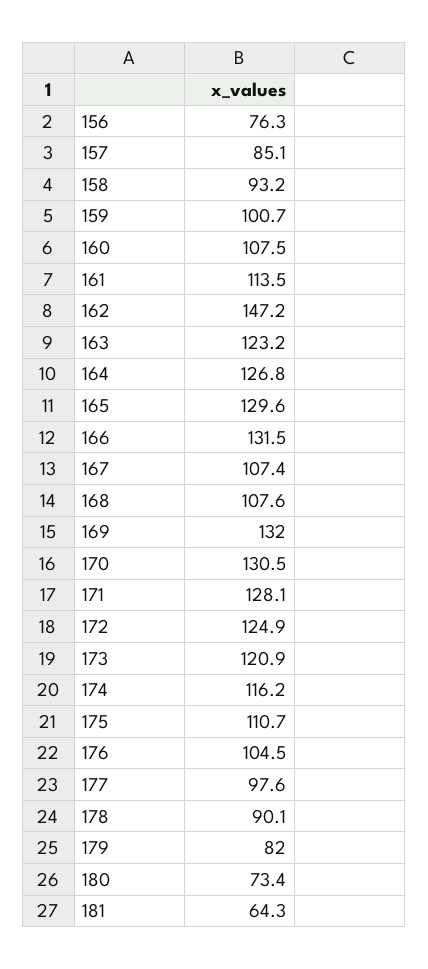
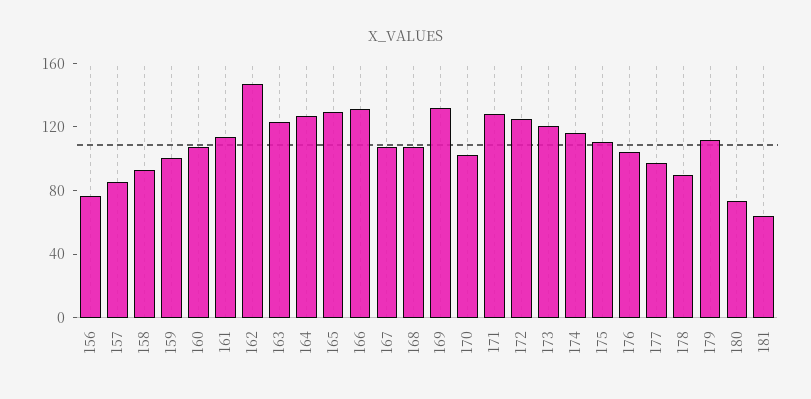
  {
    "156": 76.3,
    "157": 85.1,
    "158": 93.2,
    "159": 100.7,
    "160": 107.5,
    "161": 113.5,
    "162": 147.2,
    "163": 123.2,
    "164": 126.8,
    "165": 129.6,
    "166": 131.5,
    "167": 107.4,
    "168": 107.6,
    "169": 132,
-   "170": 130.5,
+   "170": 100,
    "171": 128.1,
    "172": 124.9,
    "173": 120.9,
    "174": 116.2,
    "175": 110.7,
    "176": 104.5,
    "177": 97.6,
    "178": 90.1,
-   "179": 82,
+   "179": 110,
    "180": 73.4,
    "181": 64.3
  }

